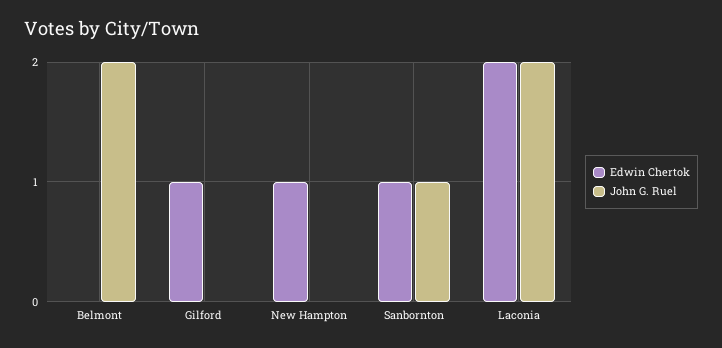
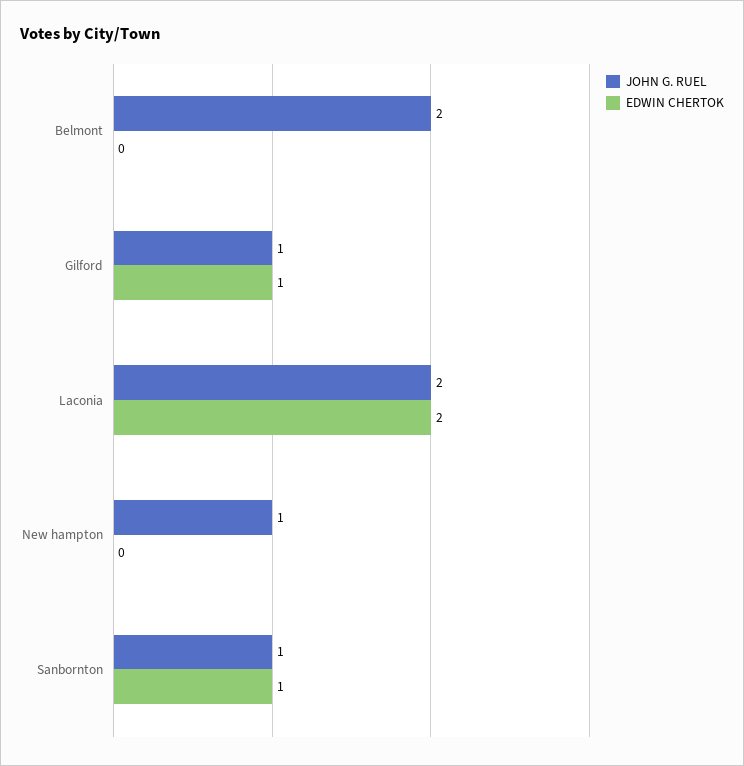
  {
    "Edwin Chertok": {
      "Belmont": 0,
      "Gilford": 1,
-     "New Hampton": 1,
+     "New Hampton": 0,
      "Sanbornton": 1,
      "Laconia": 2
    },
    "John G. Ruel": {
      "Belmont": 2,
-     "Gilford": 0,
+     "Gilford": 1,
-     "New Hampton": 0,
+     "New Hampton": 1,
      "Sanbornton": 1,
      "Laconia": 2
    }
  }

